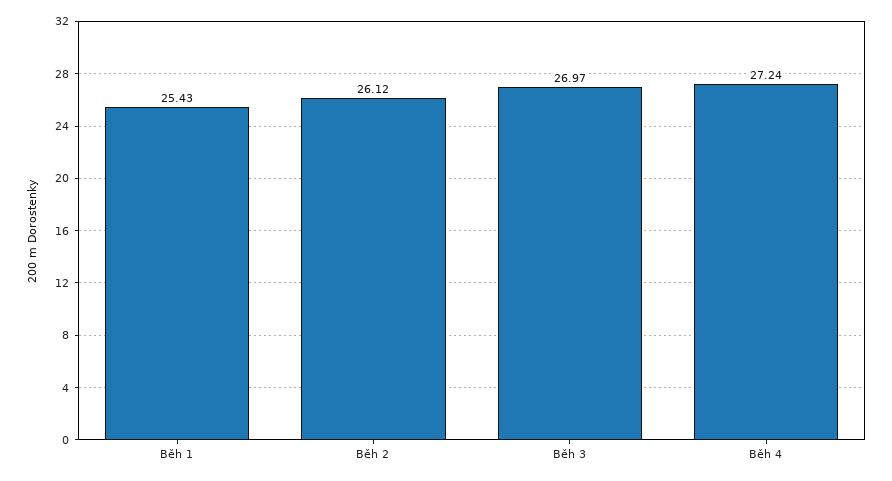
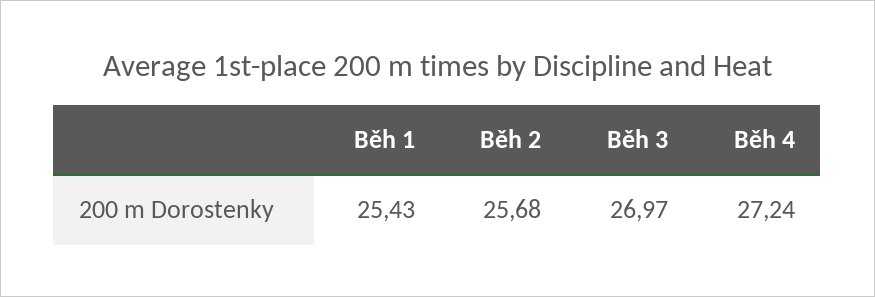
  {
    "Běh 1": 25.43,
-   "Běh 2": 26.12,
+   "Běh 2": 25.68,
    "Běh 3": 26.97,
    "Běh 4": 27.24
  }

